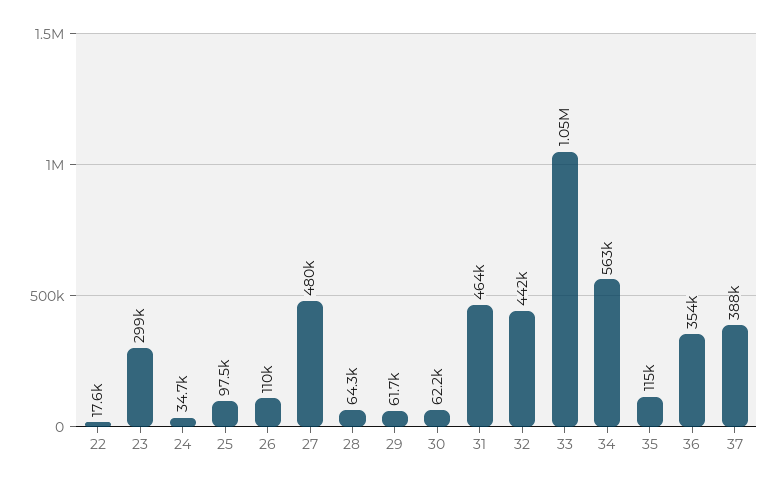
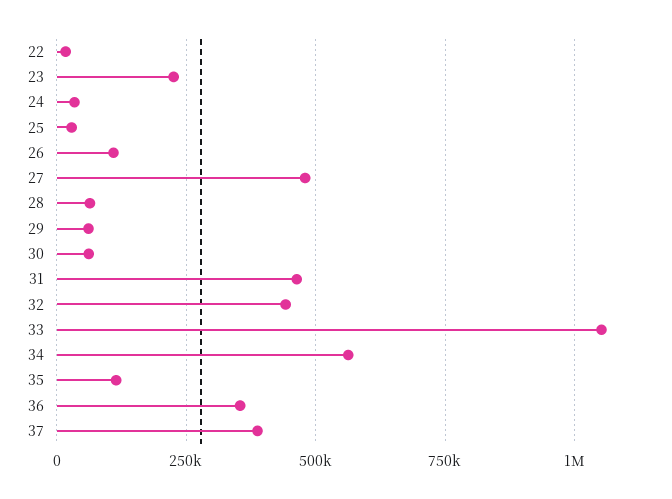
  {
    "22": 17600,
-   "23": 299000,
+   "23": 225000,
    "24": 34700,
-   "25": 97500,
+   "25": 25000,
    "26": 110000,
    "27": 480000,
    "28": 64300,
    "29": 61700,
    "30": 62200,
    "31": 464000,
    "32": 442000,
    "33": 1050000,
    "34": 563000,
    "35": 115000,
    "36": 354000,
    "37": 388000
  }

